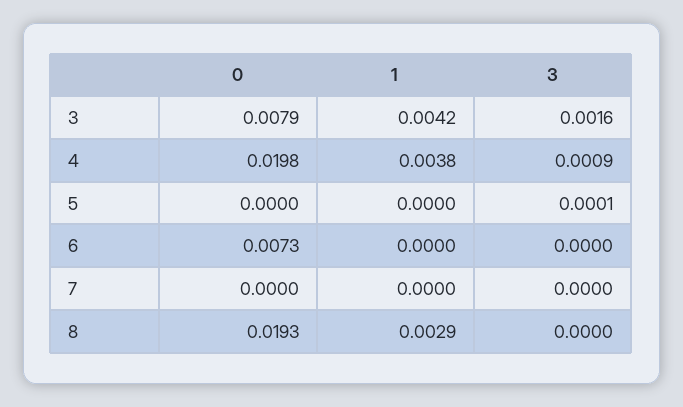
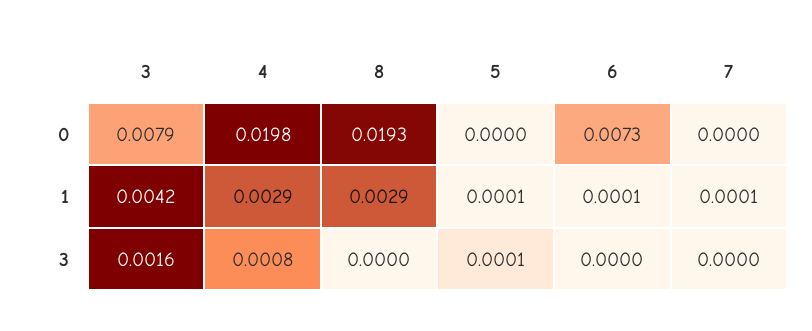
  {
    "0": {
      "3": 0.0079,
      "4": 0.0198,
      "5": 0,
      "6": 0.0073,
      "7": 0,
      "8": 0.0193
    },
    "1": {
      "3": 0.0042,
-     "4": 0.0038,
+     "4": 0.0029,
-     "5": 0,
+     "5": 0.0001,
-     "6": 0,
+     "6": 0.0001,
-     "7": 0,
+     "7": 0.0001,
      "8": 0.0029
    },
    "3": {
      "3": 0.0016,
-     "4": 0.0009,
+     "4": 0.0008,
      "5": 0.0001,
      "6": 0,
      "7": 0,
      "8": 0
    }
  }

